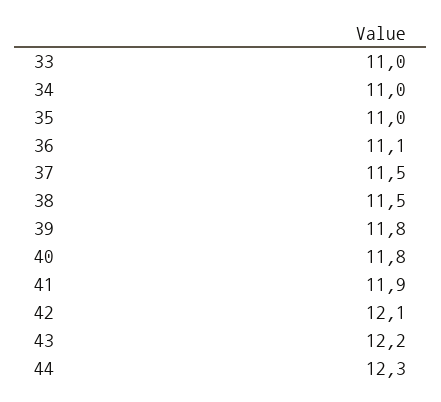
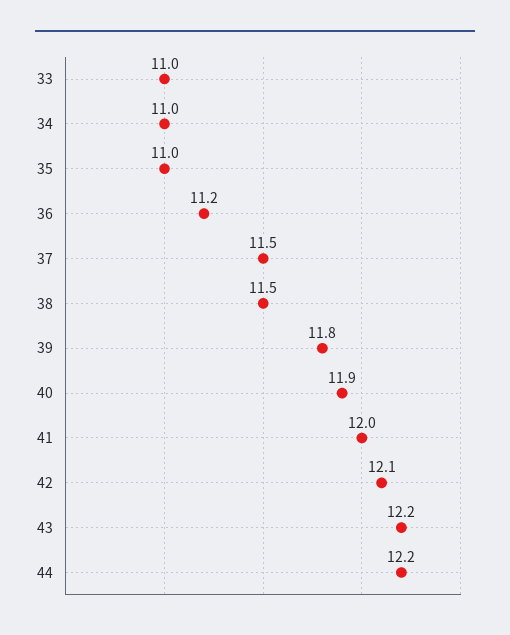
  {
    "33": 11,
    "34": 11,
    "35": 11,
-   "36": 11.1,
+   "36": 11.2,
    "37": 11.5,
    "38": 11.5,
    "39": 11.8,
-   "40": 11.8,
+   "40": 11.9,
-   "41": 11.9,
+   "41": 12,
    "42": 12.1,
    "43": 12.2,
-   "44": 12.3
+   "44": 12.2
  }

